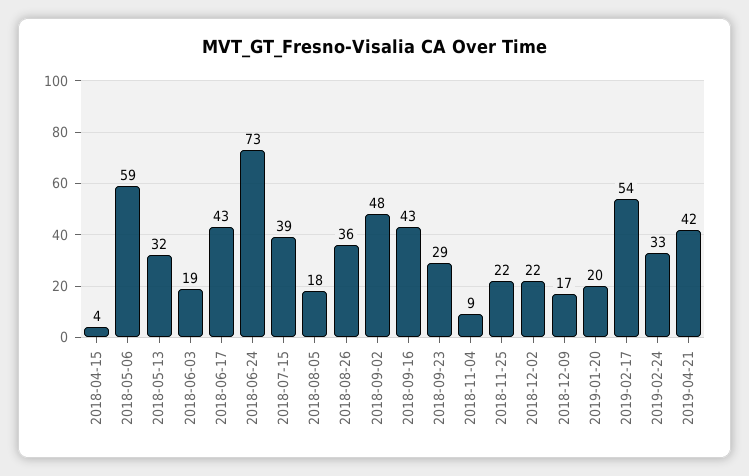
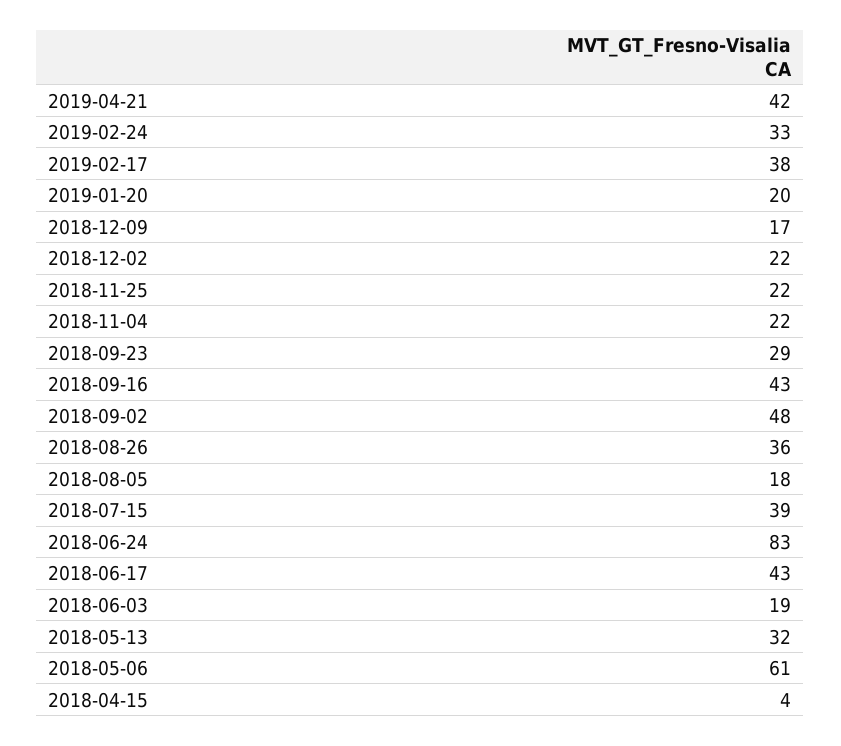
  {
    "2018-04-15": 4,
-   "2018-05-06": 59,
+   "2018-05-06": 61,
    "2018-05-13": 32,
    "2018-06-03": 19,
    "2018-06-17": 43,
-   "2018-06-24": 73,
+   "2018-06-24": 83,
    "2018-07-15": 39,
    "2018-08-05": 18,
    "2018-08-26": 36,
    "2018-09-02": 48,
    "2018-09-16": 43,
    "2018-09-23": 29,
-   "2018-11-04": 9,
+   "2018-11-04": 22,
    "2018-11-25": 22,
    "2018-12-02": 22,
    "2018-12-09": 17,
    "2019-01-20": 20,
-   "2019-02-17": 54,
+   "2019-02-17": 38,
    "2019-02-24": 33,
    "2019-04-21": 42
  }

